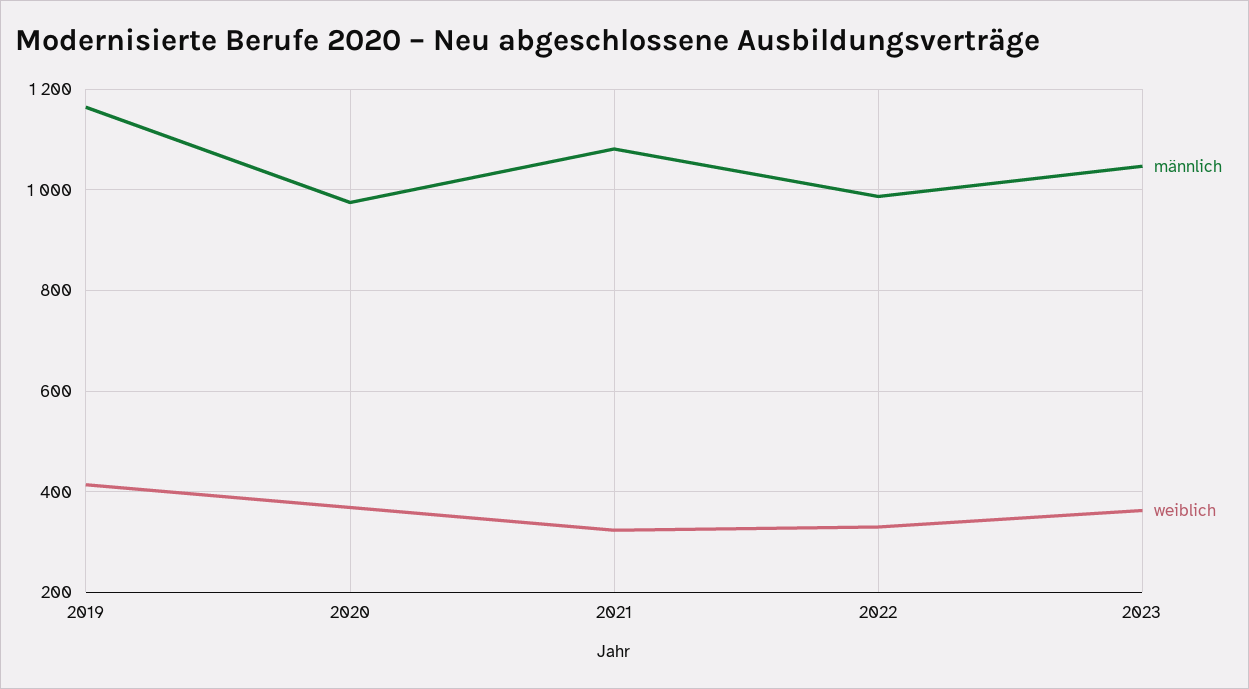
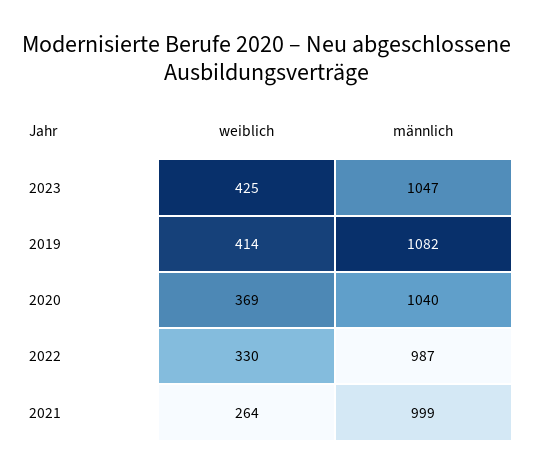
  {
    "männlich": {
-     "2019": 1160,
+     "2019": 1082,
-     "2020": 980,
+     "2020": 1040,
-     "2021": 1080,
+     "2021": 999,
      "2022": 987,
      "2023": 1047
    },
    "weiblich": {
      "2019": 414,
      "2020": 369,
-     "2021": 320,
+     "2021": 264,
      "2022": 330,
-     "2023": 360
+     "2023": 425
    }
  }

